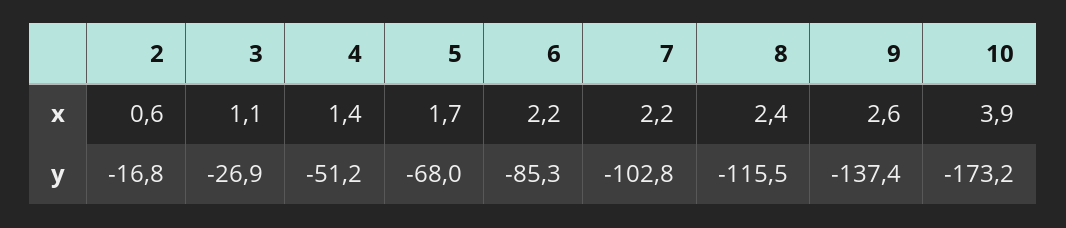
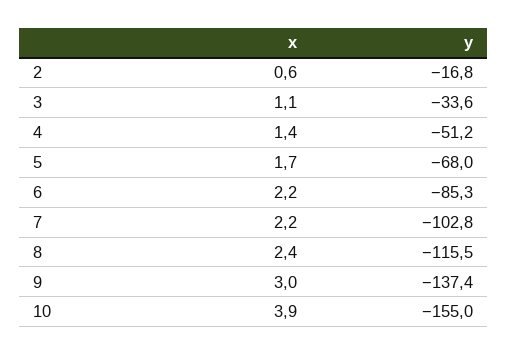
  {
    "2": {
      "x": 0.6,
      "y": -16.8
    },
    "3": {
      "x": 1.1,
-     "y": -26.9
+     "y": -33.6
    },
    "4": {
      "x": 1.4,
      "y": -51.2
    },
    "5": {
      "x": 1.7,
      "y": -68
    },
    "6": {
      "x": 2.2,
      "y": -85.3
    },
    "7": {
      "x": 2.2,
      "y": -102.8
    },
    "8": {
      "x": 2.4,
      "y": -115.5
    },
    "9": {
-     "x": 2.6,
+     "x": 3,
      "y": -137.4
    },
    "10": {
      "x": 3.9,
-     "y": -173.2
+     "y": -155
    }
  }

